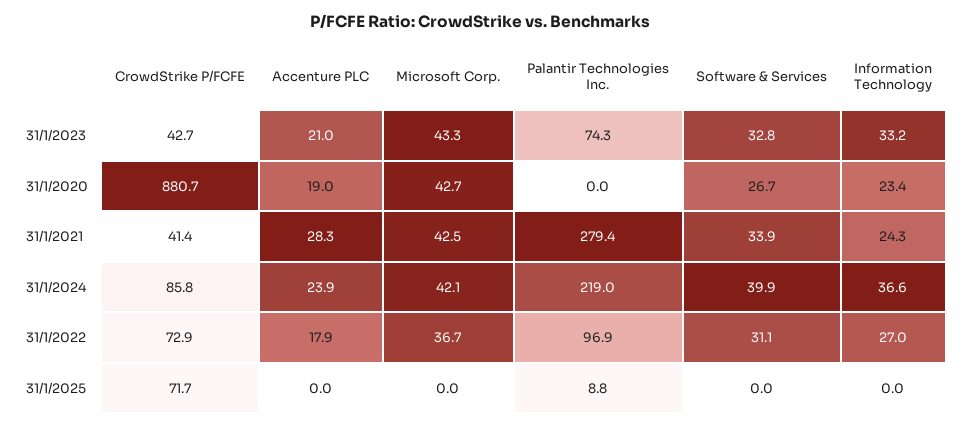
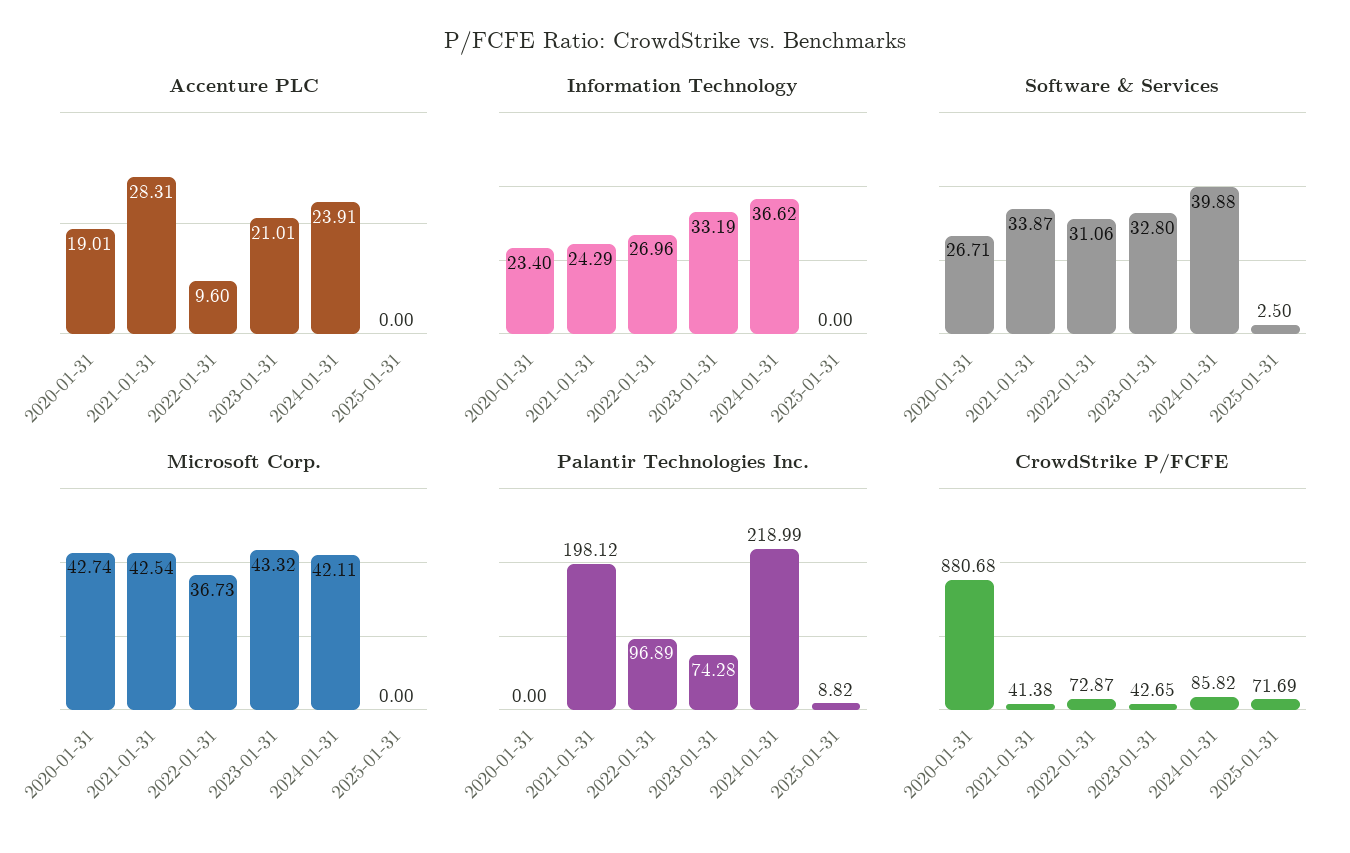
  {
    "CrowdStrike P/FCFE": {
      "31/1/2023": 42.65,
      "31/1/2020": 880.68,
      "31/1/2021": 41.38,
      "31/1/2024": 85.82,
      "31/1/2022": 72.87,
      "31/1/2025": 71.69
    },
    "Accenture PLC": {
      "31/1/2023": 21.01,
      "31/1/2020": 19.01,
      "31/1/2021": 28.31,
      "31/1/2024": 23.91,
-     "31/1/2022": 17.9,
+     "31/1/2022": 9.6,
      "31/1/2025": 0
    },
    "Microsoft Corp.": {
      "31/1/2023": 43.32,
      "31/1/2020": 42.74,
      "31/1/2021": 42.54,
      "31/1/2024": 42.11,
      "31/1/2022": 36.73,
      "31/1/2025": 0
    },
    "Palantir Technologies Inc.": {
      "31/1/2023": 74.28,
      "31/1/2020": 0,
-     "31/1/2021": 279.4,
+     "31/1/2021": 198.12,
      "31/1/2024": 218.99,
      "31/1/2022": 96.89,
      "31/1/2025": 8.82
    },
    "Software & Services": {
      "31/1/2023": 32.8,
      "31/1/2020": 26.71,
      "31/1/2021": 33.87,
      "31/1/2024": 39.88,
      "31/1/2022": 31.06,
-     "31/1/2025": 0
+     "31/1/2025": 2.5
    },
    "Information Technology": {
      "31/1/2023": 33.19,
      "31/1/2020": 23.4,
      "31/1/2021": 24.29,
      "31/1/2024": 36.62,
      "31/1/2022": 26.96,
      "31/1/2025": 0
    }
  }

